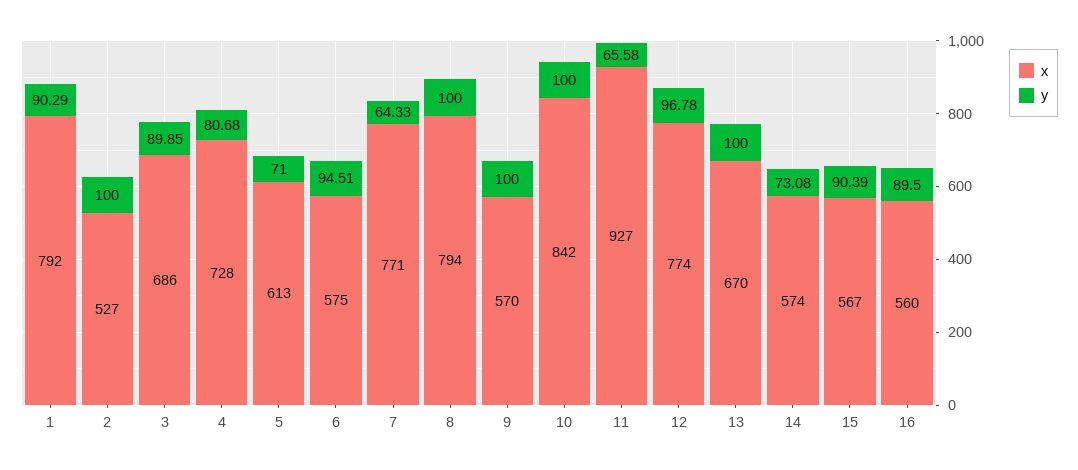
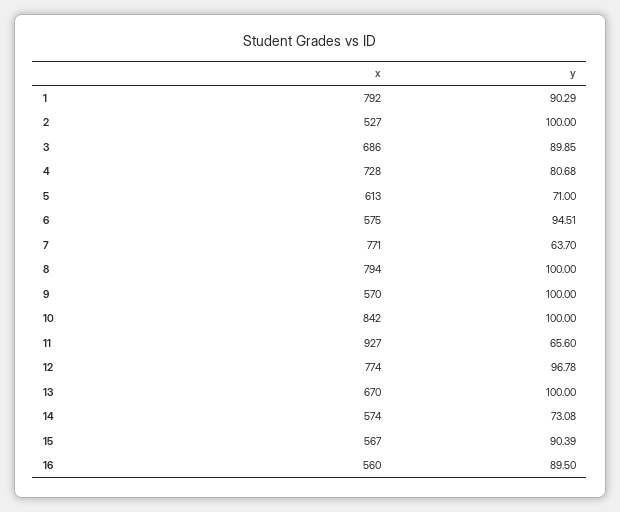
  {
    "x": {
      "1": 792,
      "2": 527,
      "3": 686,
      "4": 728,
      "5": 613,
      "6": 575,
      "7": 771,
      "8": 794,
      "9": 570,
      "10": 842,
      "11": 927,
      "12": 774,
      "13": 670,
      "14": 574,
      "15": 567,
      "16": 560
    },
    "y": {
      "1": 90.29,
      "2": 100,
      "3": 89.85,
      "4": 80.68,
      "5": 71,
      "6": 94.51,
-     "7": 64.33,
+     "7": 63.7,
      "8": 100,
      "9": 100,
      "10": 100,
-     "11": 65.58,
+     "11": 65.6,
      "12": 96.78,
      "13": 100,
      "14": 73.08,
      "15": 90.39,
      "16": 89.5
    }
  }

